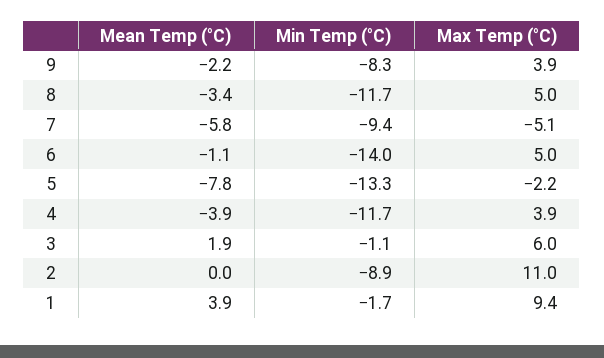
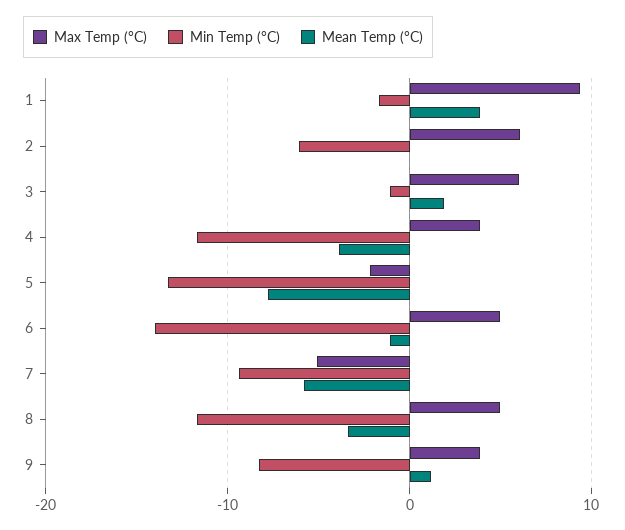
  {
    "Mean Temp (°C)": {
-     "9": -2.2,
+     "9": 1,
      "8": -3.4,
      "7": -5.8,
      "6": -1.1,
      "5": -7.8,
      "4": -3.9,
      "3": 1.9,
      "2": 0,
      "1": 3.9
    },
    "Min Temp (°C)": {
      "9": -8.3,
      "8": -11.7,
      "7": -9.4,
      "6": -14,
      "5": -13.3,
      "4": -11.7,
      "3": -1.1,
-     "2": -8.9,
+     "2": -6,
      "1": -1.7
    },
    "Max Temp (°C)": {
      "9": 3.9,
      "8": 5,
      "7": -5.1,
      "6": 5,
      "5": -2.2,
      "4": 3.9,
      "3": 6,
-     "2": 11,
+     "2": 6,
      "1": 9.4
    }
  }

